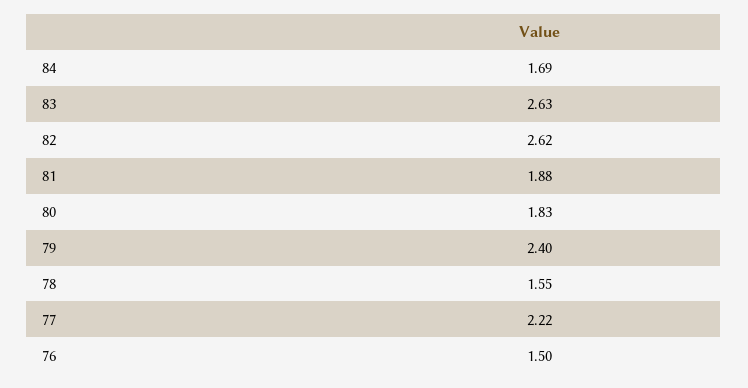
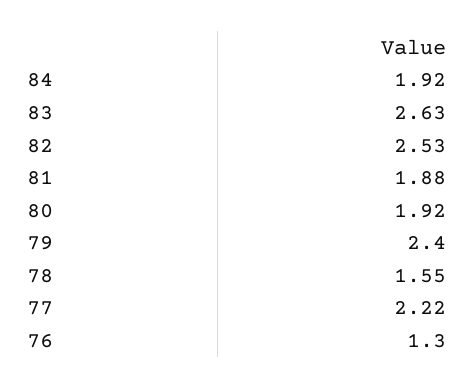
  {
-   "84": 1.69,
+   "84": 1.92,
    "83": 2.63,
-   "82": 2.62,
+   "82": 2.53,
    "81": 1.88,
-   "80": 1.83,
+   "80": 1.92,
    "79": 2.4,
    "78": 1.55,
    "77": 2.22,
-   "76": 1.5
+   "76": 1.3
  }

